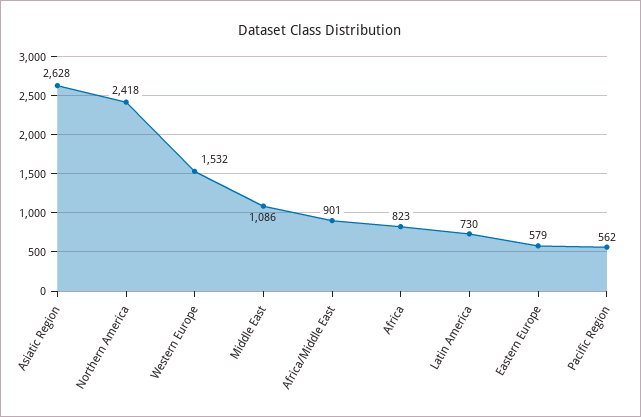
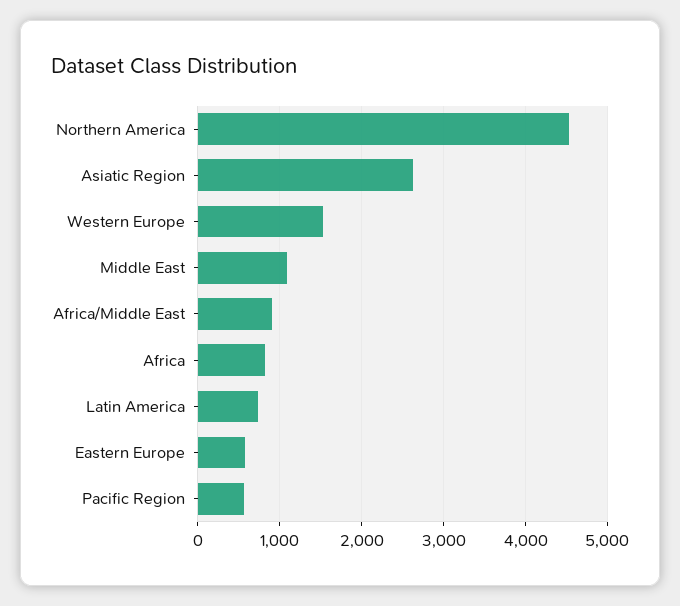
  {
    "Asiatic Region": 2628,
-   "Northern America": 2418,
+   "Northern America": 4500,
    "Western Europe": 1532,
    "Middle East": 1086,
    "Africa/Middle East": 901,
    "Africa": 823,
    "Latin America": 730,
    "Eastern Europe": 579,
    "Pacific Region": 562
  }

